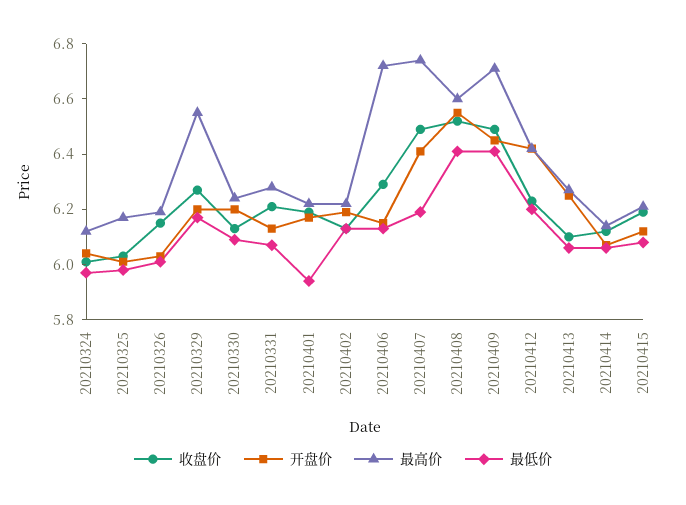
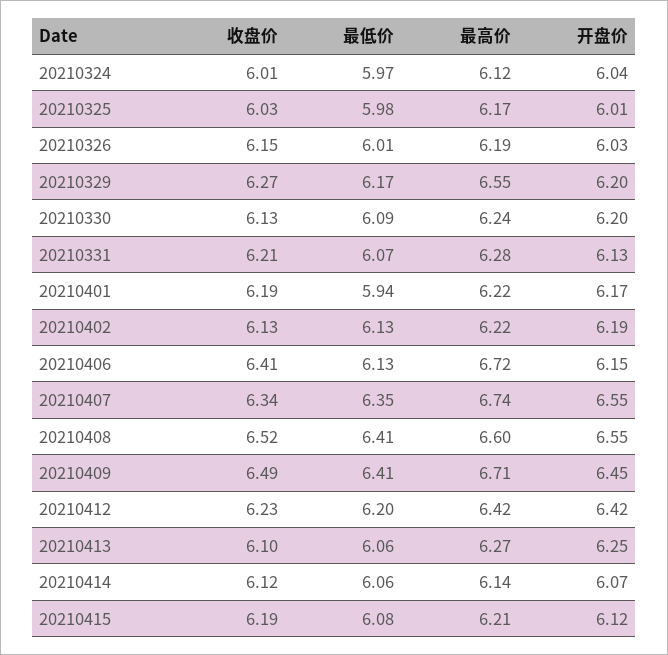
  {
    "收盘价": {
      "20210324": 6.01,
      "20210325": 6.03,
      "20210326": 6.15,
      "20210329": 6.27,
      "20210330": 6.13,
      "20210331": 6.21,
      "20210401": 6.19,
      "20210402": 6.13,
-     "20210406": 6.3,
+     "20210406": 6.41,
-     "20210407": 6.5,
+     "20210407": 6.34,
      "20210408": 6.52,
      "20210409": 6.49,
      "20210412": 6.23,
      "20210413": 6.1,
      "20210414": 6.12,
      "20210415": 6.19
    },
    "开盘价": {
      "20210324": 6.04,
      "20210325": 6.01,
      "20210326": 6.03,
      "20210329": 6.2,
      "20210330": 6.2,
      "20210331": 6.13,
      "20210401": 6.17,
      "20210402": 6.19,
      "20210406": 6.15,
-     "20210407": 6.4,
+     "20210407": 6.55,
      "20210408": 6.55,
      "20210409": 6.45,
      "20210412": 6.42,
      "20210413": 6.25,
      "20210414": 6.07,
      "20210415": 6.12
    },
    "最高价": {
      "20210324": 6.12,
      "20210325": 6.17,
      "20210326": 6.19,
      "20210329": 6.55,
      "20210330": 6.24,
      "20210331": 6.28,
      "20210401": 6.22,
      "20210402": 6.22,
      "20210406": 6.72,
      "20210407": 6.74,
      "20210408": 6.6,
      "20210409": 6.71,
      "20210412": 6.42,
      "20210413": 6.27,
      "20210414": 6.14,
      "20210415": 6.21
    },
    "最低价": {
      "20210324": 5.97,
      "20210325": 5.98,
      "20210326": 6.01,
      "20210329": 6.17,
      "20210330": 6.09,
      "20210331": 6.07,
      "20210401": 5.94,
      "20210402": 6.13,
      "20210406": 6.13,
-     "20210407": 6.2,
+     "20210407": 6.35,
      "20210408": 6.41,
      "20210409": 6.41,
      "20210412": 6.2,
      "20210413": 6.06,
      "20210414": 6.06,
      "20210415": 6.08
    }
  }

